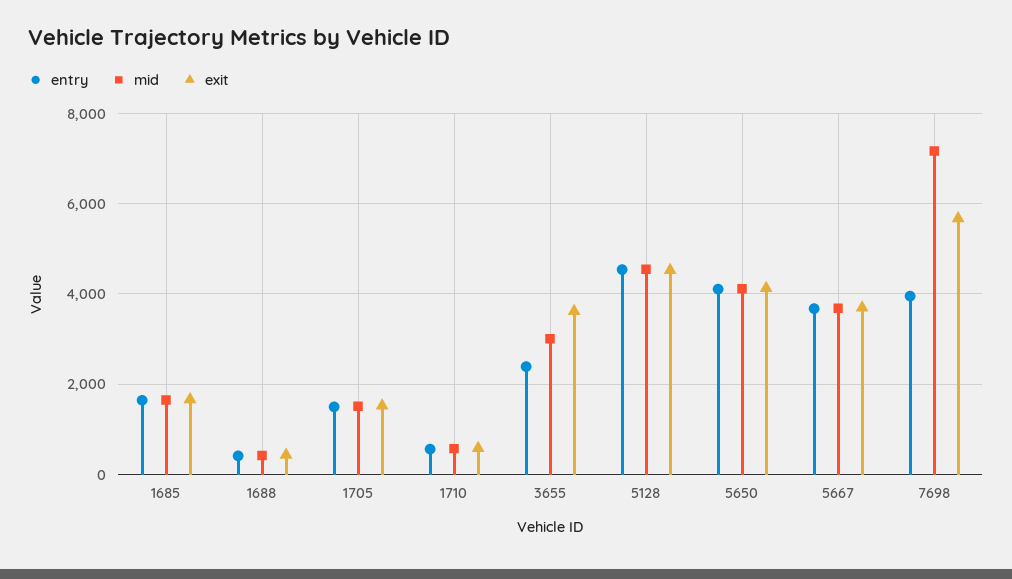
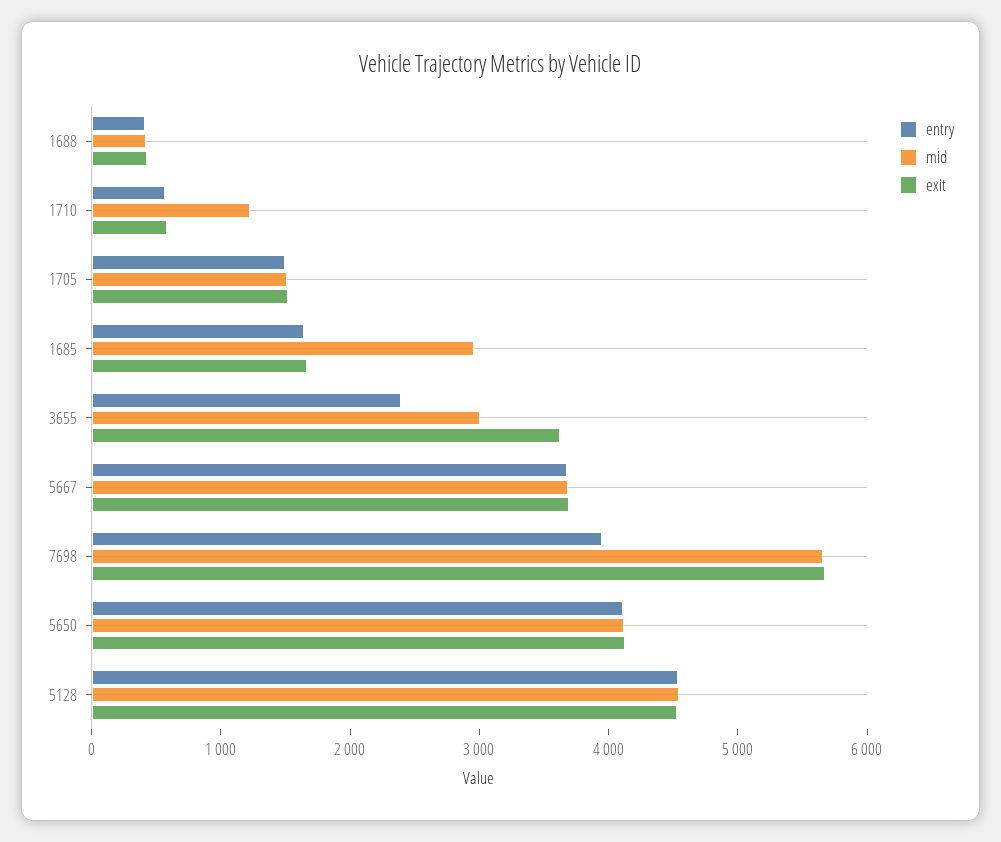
  {
    "entry": {
      "1685": 1600,
      "1688": 400,
      "1705": 1600,
      "1710": 600,
      "3655": 2400,
      "5128": 4600,
      "5650": 4200,
      "5667": 3600,
      "7698": 4000
    },
    "mid": {
-     "1685": 1600,
+     "1685": 3000,
      "1688": 400,
      "1705": 1600,
-     "1710": 600,
+     "1710": 1200,
      "3655": 3000,
      "5128": 4600,
      "5650": 4200,
      "5667": 3600,
-     "7698": 7200
+     "7698": 5600
    },
    "exit": {
      "1685": 1600,
      "1688": 400,
      "1705": 1600,
      "1710": 600,
      "3655": 3600,
      "5128": 4600,
      "5650": 4200,
      "5667": 3600,
      "7698": 5600
    }
  }

